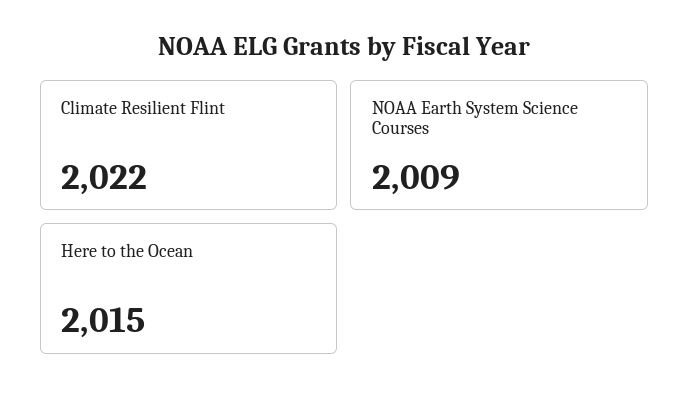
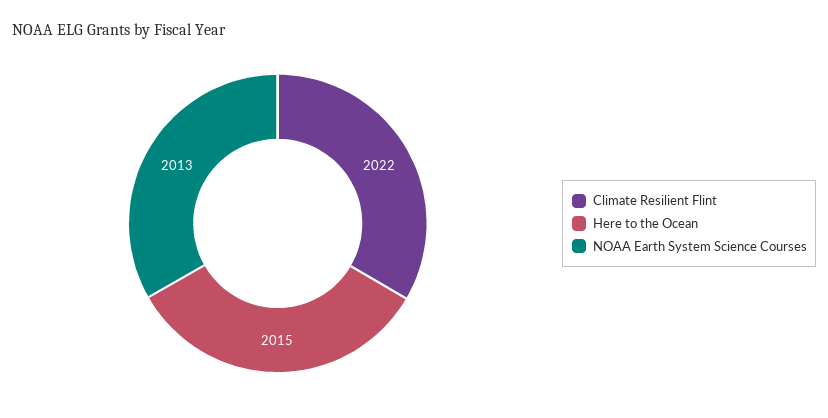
  {
    "Climate Resilient Flint": 2022,
-   "NOAA Earth System Science Courses": 2009,
+   "NOAA Earth System Science Courses": 2013,
    "Here to the Ocean": 2015
  }

